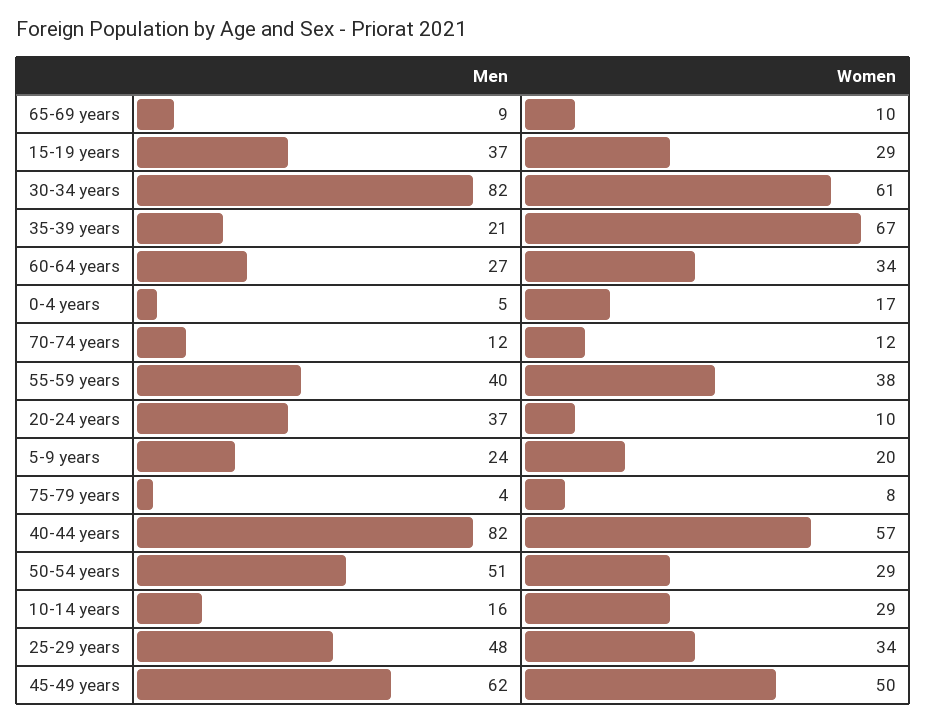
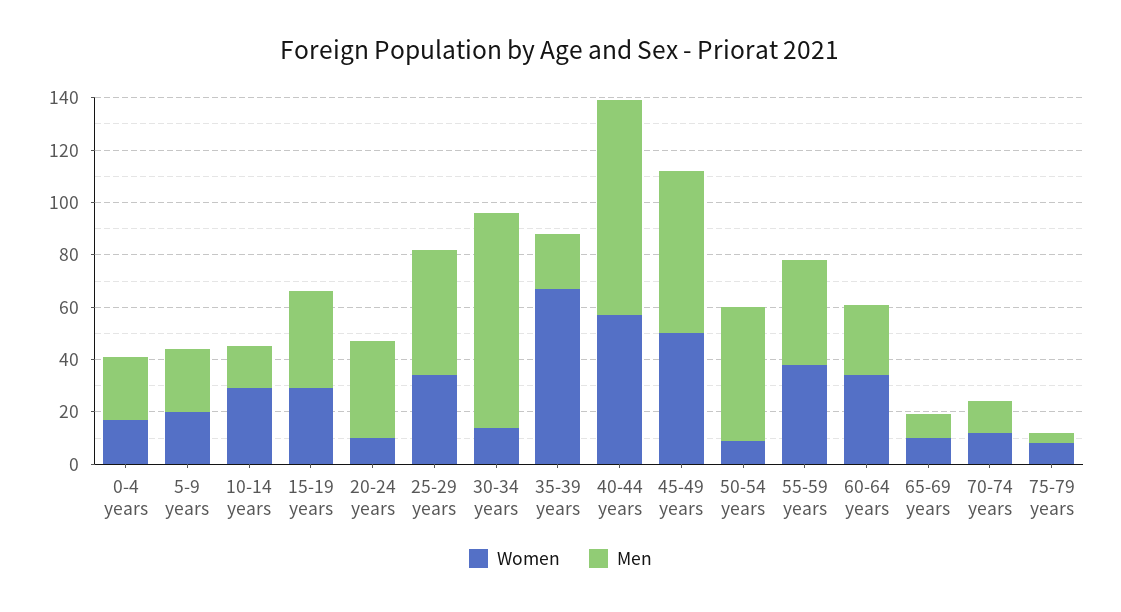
  {
    "Men": {
      "65-69 years": 9,
      "15-19 years": 37,
      "30-34 years": 82,
      "35-39 years": 21,
      "60-64 years": 27,
-     "0-4 years": 5,
+     "0-4 years": 25,
      "70-74 years": 12,
      "55-59 years": 40,
      "20-24 years": 37,
      "5-9 years": 24,
      "75-79 years": 4,
      "40-44 years": 82,
      "50-54 years": 51,
      "10-14 years": 16,
      "25-29 years": 48,
      "45-49 years": 62
    },
    "Women": {
      "65-69 years": 10,
      "15-19 years": 29,
-     "30-34 years": 61,
+     "30-34 years": 15,
      "35-39 years": 67,
      "60-64 years": 34,
      "0-4 years": 17,
      "70-74 years": 12,
      "55-59 years": 38,
      "20-24 years": 10,
      "5-9 years": 20,
      "75-79 years": 8,
      "40-44 years": 57,
-     "50-54 years": 29,
+     "50-54 years": 10,
      "10-14 years": 29,
      "25-29 years": 34,
      "45-49 years": 50
    }
  }

